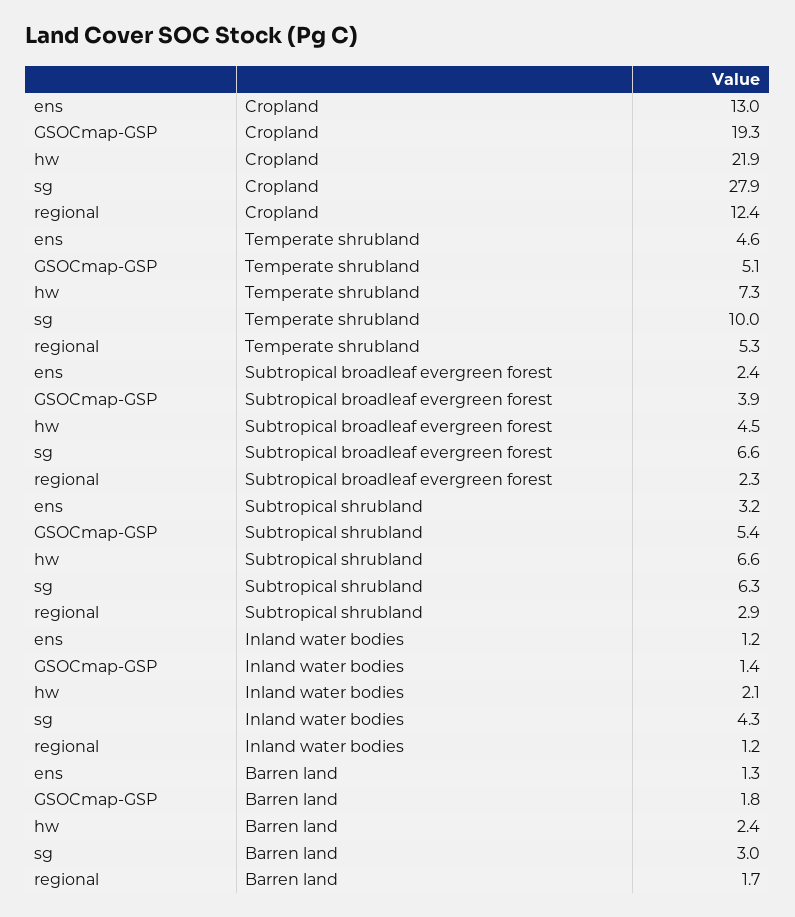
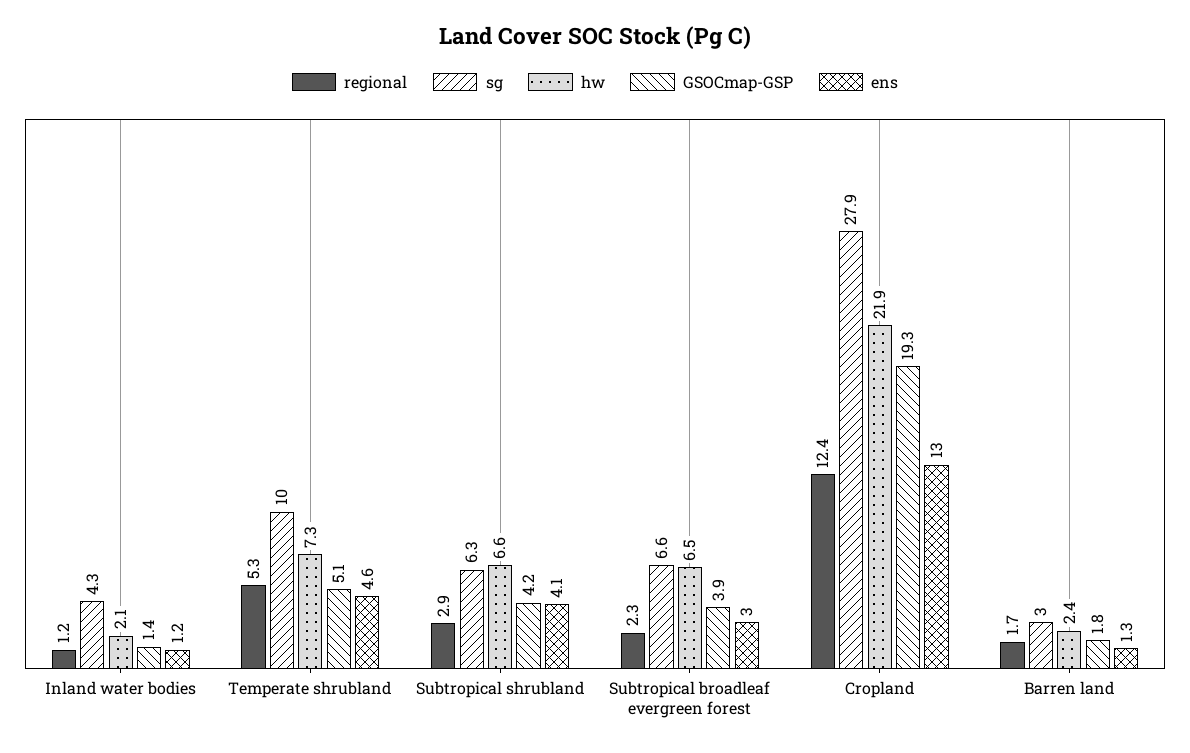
  {
    "ens": {
      "Cropland": 13,
      "Temperate shrubland": 4.6,
-     "Subtropical broadleaf evergreen forest": 2.4,
+     "Subtropical broadleaf evergreen forest": 3,
-     "Subtropical shrubland": 3.2,
+     "Subtropical shrubland": 4.1,
      "Inland water bodies": 1.2,
      "Barren land": 1.3
    },
    "GSOCmap-GSP": {
      "Cropland": 19.3,
      "Temperate shrubland": 5.1,
      "Subtropical broadleaf evergreen forest": 3.9,
-     "Subtropical shrubland": 5.4,
+     "Subtropical shrubland": 4.2,
      "Inland water bodies": 1.4,
      "Barren land": 1.8
    },
    "hw": {
      "Cropland": 21.9,
      "Temperate shrubland": 7.3,
-     "Subtropical broadleaf evergreen forest": 4.5,
+     "Subtropical broadleaf evergreen forest": 6.5,
      "Subtropical shrubland": 6.6,
      "Inland water bodies": 2.1,
      "Barren land": 2.4
    },
    "sg": {
      "Cropland": 27.9,
      "Temperate shrubland": 10,
      "Subtropical broadleaf evergreen forest": 6.6,
      "Subtropical shrubland": 6.3,
      "Inland water bodies": 4.3,
      "Barren land": 3
    },
    "regional": {
      "Cropland": 12.4,
      "Temperate shrubland": 5.3,
      "Subtropical broadleaf evergreen forest": 2.3,
      "Subtropical shrubland": 2.9,
      "Inland water bodies": 1.2,
      "Barren land": 1.7
    }
  }

